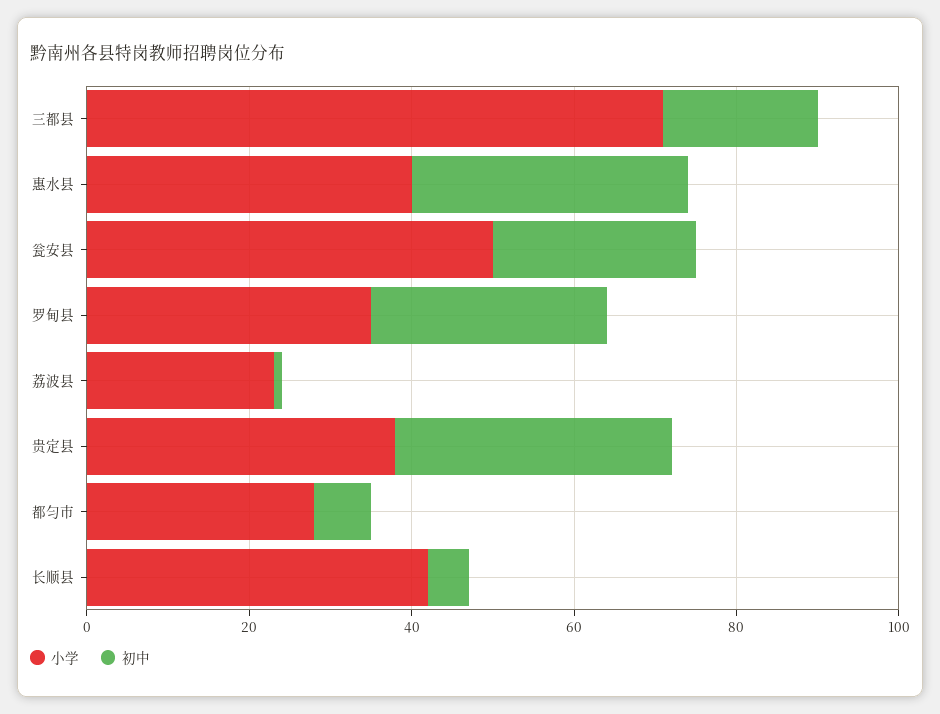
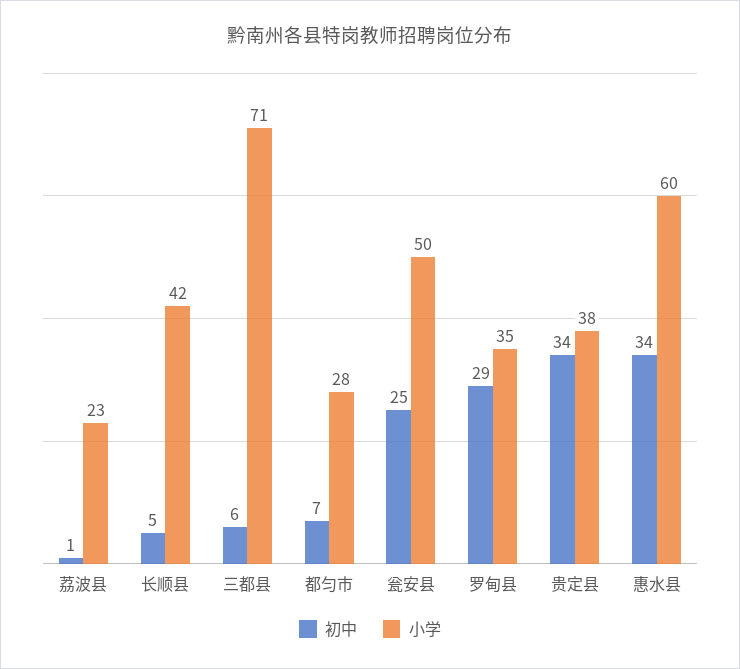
  {
    "小学": {
      "三都县": 71,
-     "惠水县": 40,
+     "惠水县": 60,
      "瓮安县": 50,
      "罗甸县": 35,
      "荔波县": 23,
      "贵定县": 38,
      "都匀市": 28,
      "长顺县": 42
    },
    "初中": {
-     "三都县": 20,
+     "三都县": 6,
      "惠水县": 34,
      "瓮安县": 25,
      "罗甸县": 29,
      "荔波县": 1,
      "贵定县": 34,
      "都匀市": 7,
      "长顺县": 5
    }
  }

